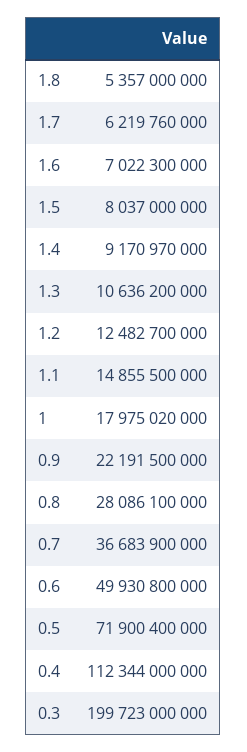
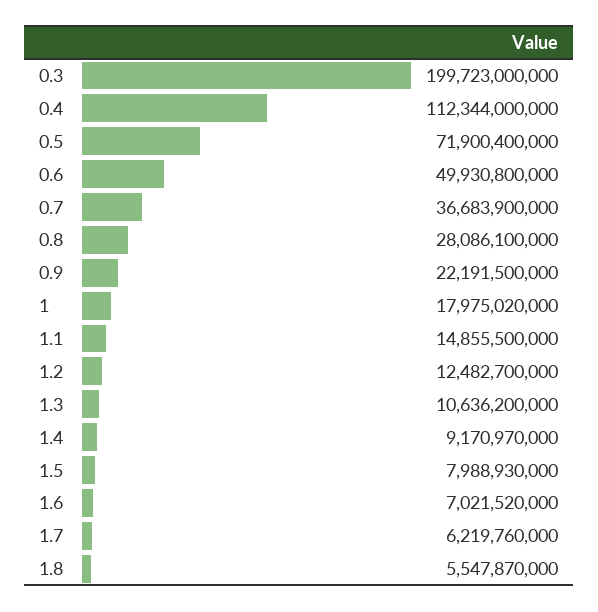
  {
-   "1.8": 5357000000,
+   "1.8": 5547870000,
    "1.7": 6219760000,
-   "1.6": 7022300000,
+   "1.6": 7021520000,
-   "1.5": 8037000000,
+   "1.5": 7988930000,
    "1.4": 9170970000,
    "1.3": 10636200000,
    "1.2": 12482700000,
    "1.1": 14855500000,
    "1": 17975020000,
    "0.9": 22191500000,
    "0.8": 28086100000,
    "0.7": 36683900000,
    "0.6": 49930800000,
    "0.5": 71900400000,
    "0.4": 112344000000,
    "0.3": 199723000000
  }

